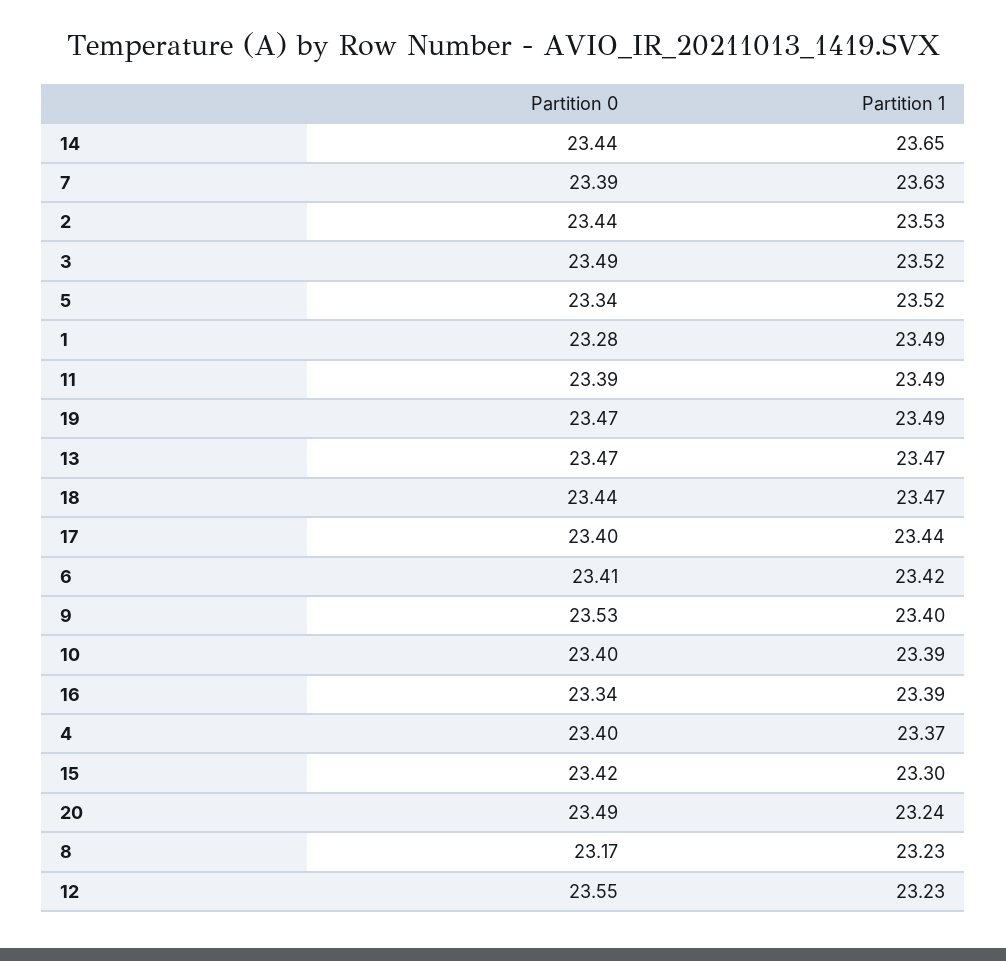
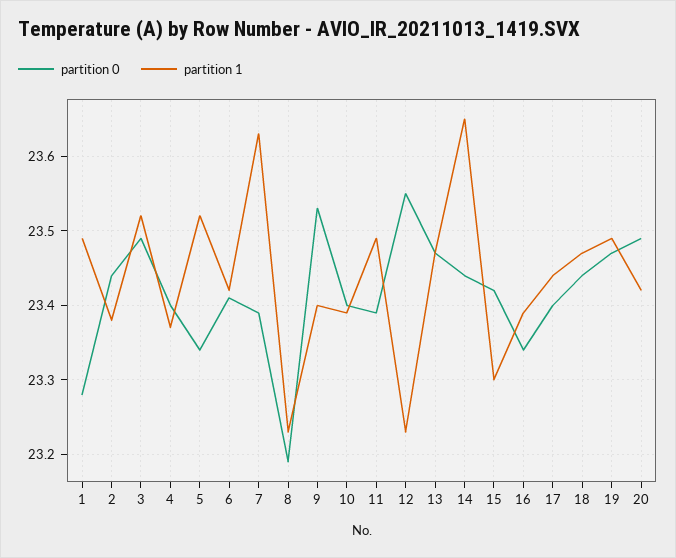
  {
    "Partition 0": {
      "14": 23.44,
      "7": 23.39,
      "2": 23.44,
      "3": 23.49,
      "5": 23.34,
      "1": 23.28,
      "11": 23.39,
      "19": 23.47,
      "13": 23.47,
      "18": 23.44,
      "17": 23.4,
      "6": 23.41,
      "9": 23.53,
      "10": 23.4,
      "16": 23.34,
      "4": 23.4,
      "15": 23.42,
      "20": 23.49,
-     "8": 23.17,
+     "8": 23.19,
      "12": 23.55
    },
    "Partition 1": {
      "14": 23.65,
      "7": 23.63,
-     "2": 23.53,
+     "2": 23.38,
      "3": 23.52,
      "5": 23.52,
      "1": 23.49,
      "11": 23.49,
      "19": 23.49,
      "13": 23.47,
      "18": 23.47,
      "17": 23.44,
      "6": 23.42,
      "9": 23.4,
      "10": 23.39,
      "16": 23.39,
      "4": 23.37,
      "15": 23.3,
-     "20": 23.24,
+     "20": 23.42,
      "8": 23.23,
      "12": 23.23
    }
  }

